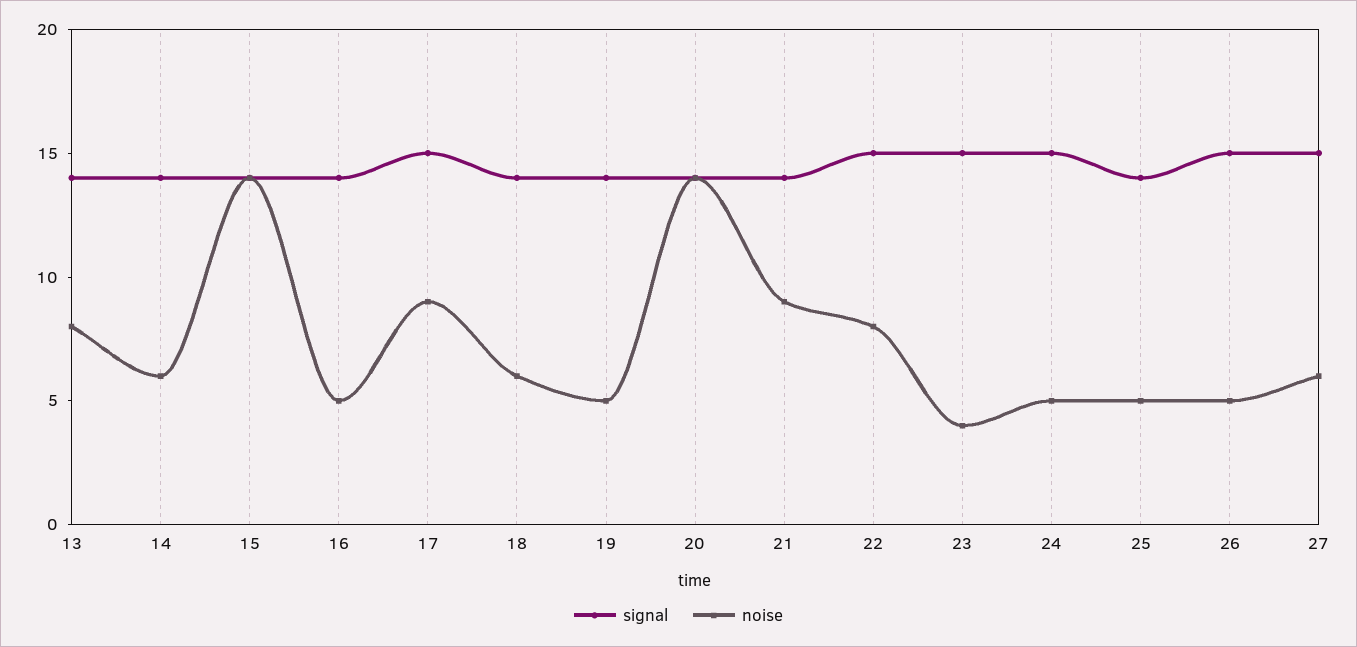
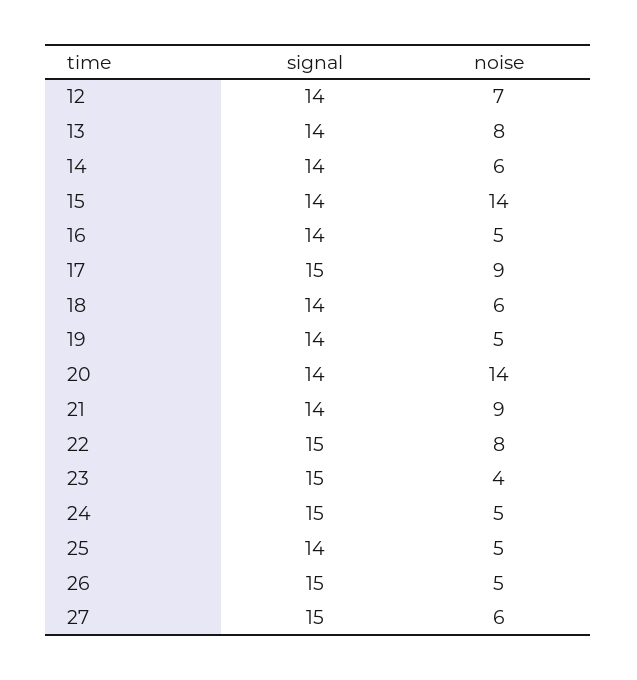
  {
    "signal": {
      "13": 14,
      "14": 14,
      "15": 14,
      "16": 14,
      "17": 15,
      "18": 14,
      "19": 14,
      "20": 14,
      "21": 14,
      "22": 15,
      "23": 15,
      "24": 15,
      "25": 14,
      "26": 15,
-     "27": 15
+     "27": 15,
+     "12": 14
    },
    "noise": {
      "13": 8,
      "14": 6,
      "15": 14,
      "16": 5,
      "17": 9,
      "18": 6,
      "19": 5,
      "20": 14,
      "21": 9,
      "22": 8,
      "23": 4,
      "24": 5,
      "25": 5,
      "26": 5,
-     "27": 6
+     "27": 6,
+     "12": 7
    }
  }

